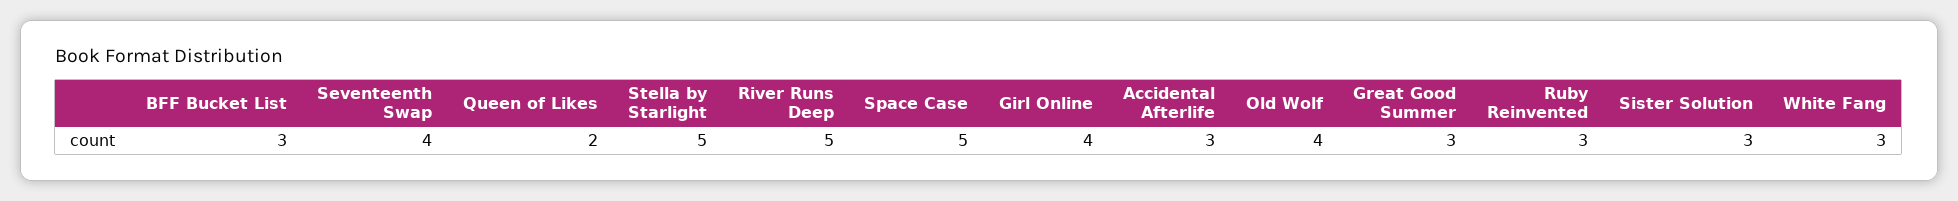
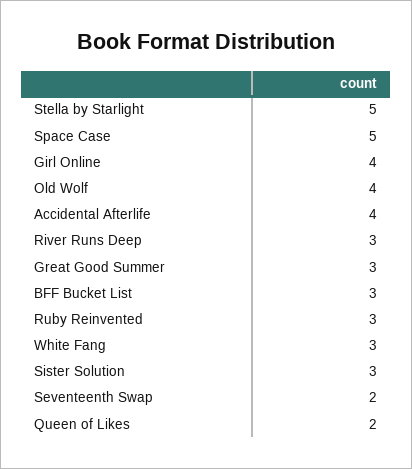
  {
    "BFF Bucket List": 3,
-   "Seventeenth Swap": 4,
+   "Seventeenth Swap": 2,
    "Queen of Likes": 2,
    "Stella by Starlight": 5,
-   "River Runs Deep": 5,
+   "River Runs Deep": 3,
    "Space Case": 5,
    "Girl Online": 4,
-   "Accidental Afterlife": 3,
+   "Accidental Afterlife": 4,
    "Old Wolf": 4,
    "Great Good Summer": 3,
    "Ruby Reinvented": 3,
    "Sister Solution": 3,
    "White Fang": 3
  }

